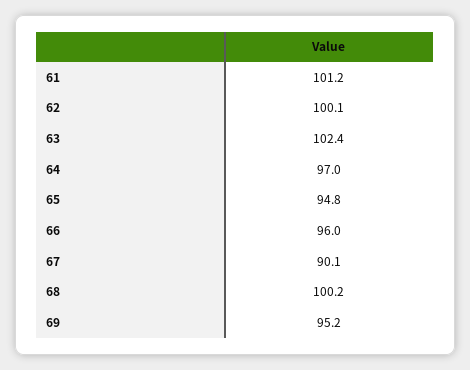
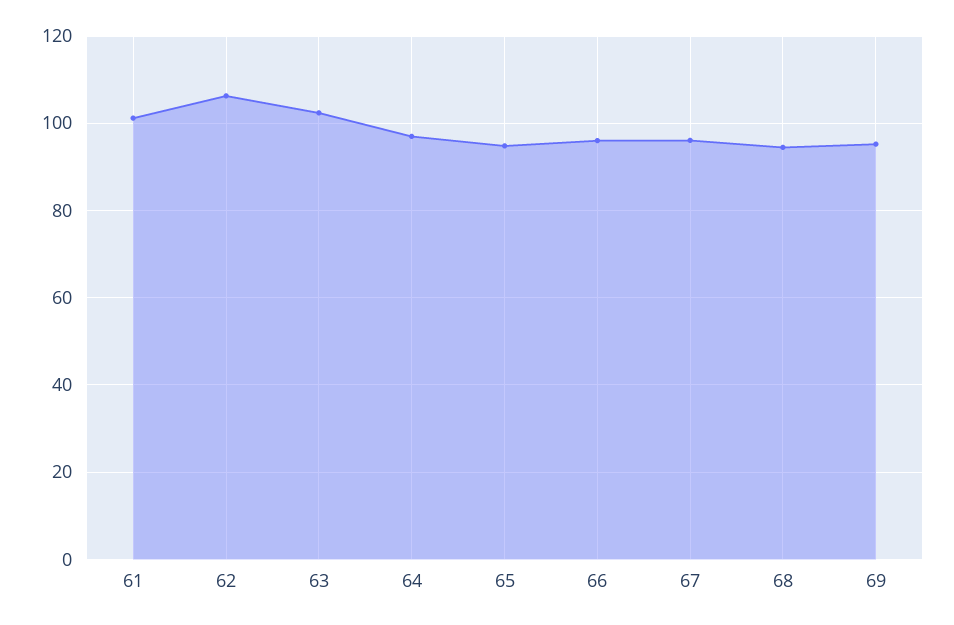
  {
    "61": 101.2,
-   "62": 100.1,
+   "62": 106,
    "63": 102.4,
    "64": 97,
    "65": 94.8,
    "66": 96,
-   "67": 90.1,
+   "67": 96,
-   "68": 100.2,
+   "68": 94,
    "69": 95.2
  }

